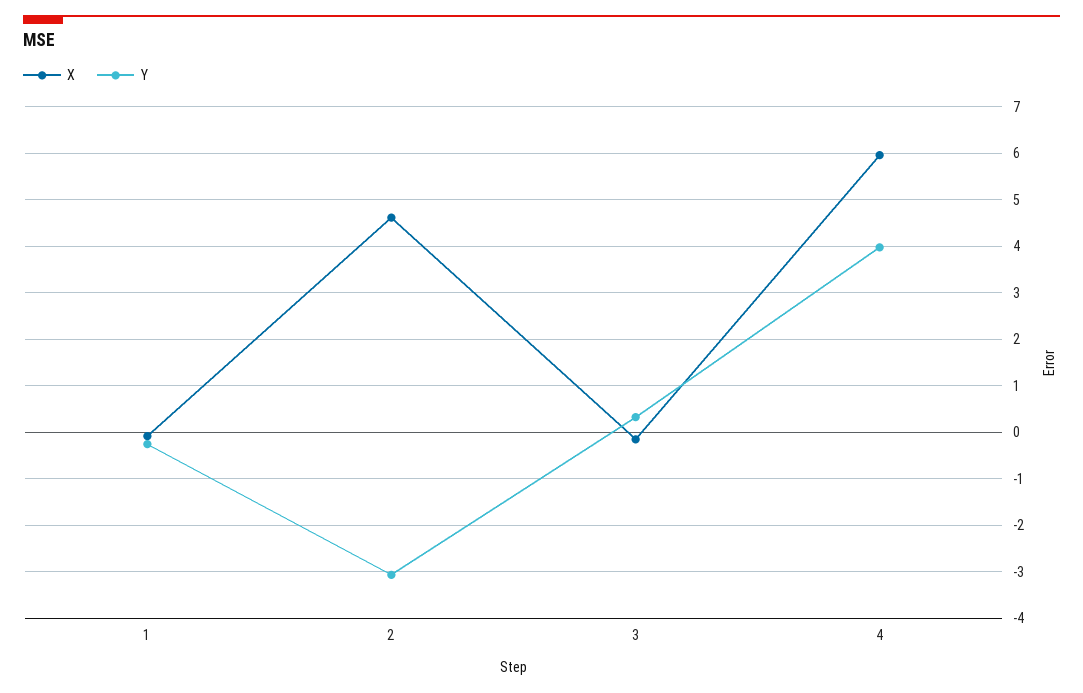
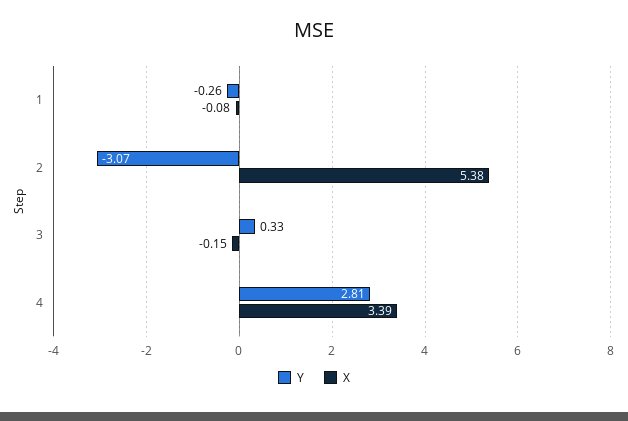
  {
    "X": {
      "1": -0.08,
-     "2": 4.6,
+     "2": 5.38,
      "3": -0.15,
-     "4": 6
+     "4": 3.39
    },
    "Y": {
      "1": -0.26,
      "2": -3.07,
      "3": 0.33,
-     "4": 4
+     "4": 2.81
    }
  }

